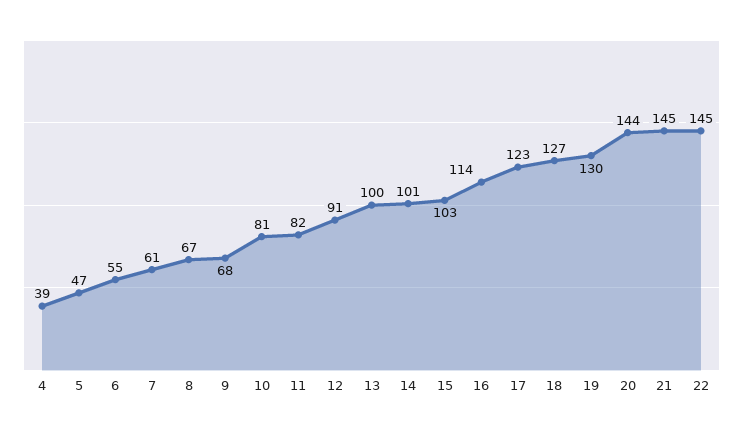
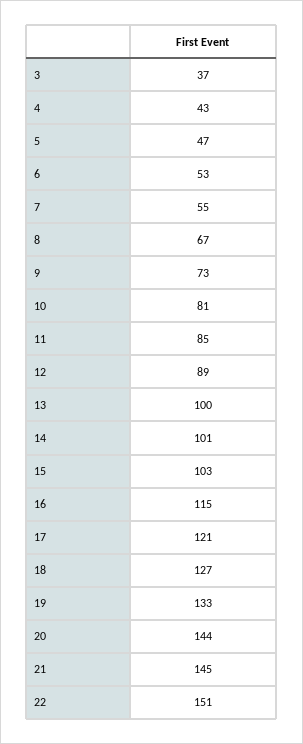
  {
-   "4": 39,
+   "4": 43,
    "5": 47,
-   "6": 55,
+   "6": 53,
-   "7": 61,
+   "7": 55,
    "8": 67,
-   "9": 68,
+   "9": 73,
    "10": 81,
-   "11": 82,
+   "11": 85,
-   "12": 91,
+   "12": 89,
    "13": 100,
    "14": 101,
    "15": 103,
-   "16": 114,
+   "16": 115,
-   "17": 123,
+   "17": 121,
    "18": 127,
-   "19": 130,
+   "19": 133,
    "20": 144,
    "21": 145,
-   "22": 145
+   "22": 151,
+   "3": 37
  }

